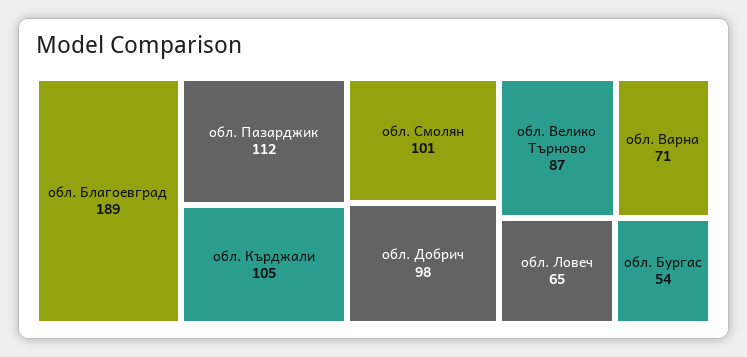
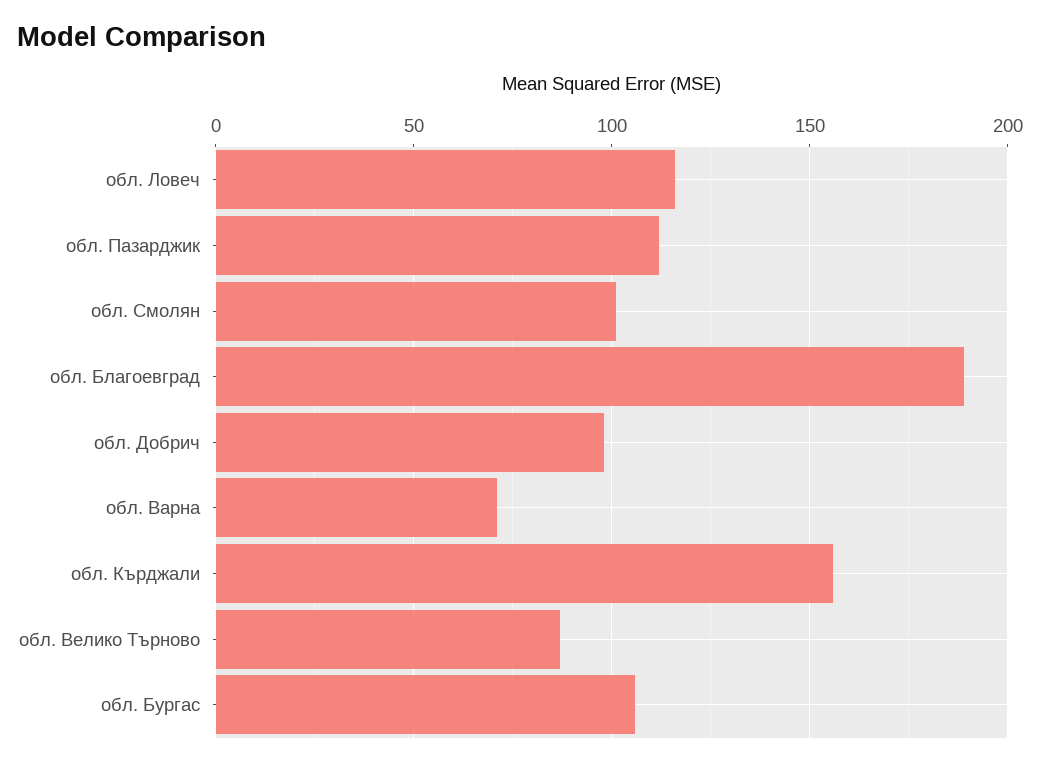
  {
    "обл. Благоевград": 189,
    "обл. Пазарджик": 112,
-   "обл. Кърджали": 105,
+   "обл. Кърджали": 155,
    "обл. Смолян": 101,
    "обл. Добрич": 98,
    "обл. Велико Търново": 87,
    "обл. Варна": 71,
-   "обл. Ловеч": 65,
+   "обл. Ловеч": 115,
-   "обл. Бургас": 54
+   "обл. Бургас": 105
  }

